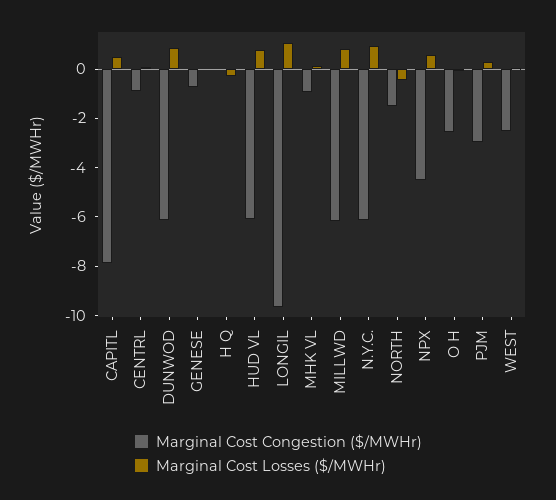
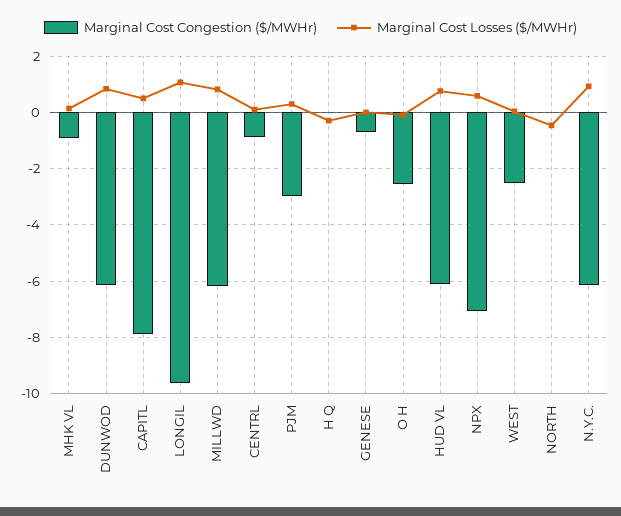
  {
    "Marginal Cost Congestion ($/MWHr)": {
      "CAPITL": -8,
      "CENTRL": -0.75,
      "DUNWOD": -6.25,
      "GENESE": -0.75,
      "H Q": 0,
      "HUD VL": -6,
      "LONGIL": -9.75,
      "MHK VL": -1,
      "MILLWD": -6.25,
      "N.Y.C.": -6.25,
-     "NORTH": -1.5,
+     "NORTH": 0,
-     "NPX": -4.5,
+     "NPX": -7,
      "O H": -2.5,
      "PJM": -3,
      "WEST": -2.5
    },
    "Marginal Cost Losses ($/MWHr)": {
      "CAPITL": 0.5,
      "CENTRL": 0,
      "DUNWOD": 0.75,
      "GENESE": 0,
      "H Q": -0.25,
      "HUD VL": 0.75,
      "LONGIL": 1,
      "MHK VL": 0.25,
      "MILLWD": 0.75,
      "N.Y.C.": 1,
      "NORTH": -0.5,
      "NPX": 0.5,
      "O H": 0,
      "PJM": 0.25,
      "WEST": 0
    }
  }

